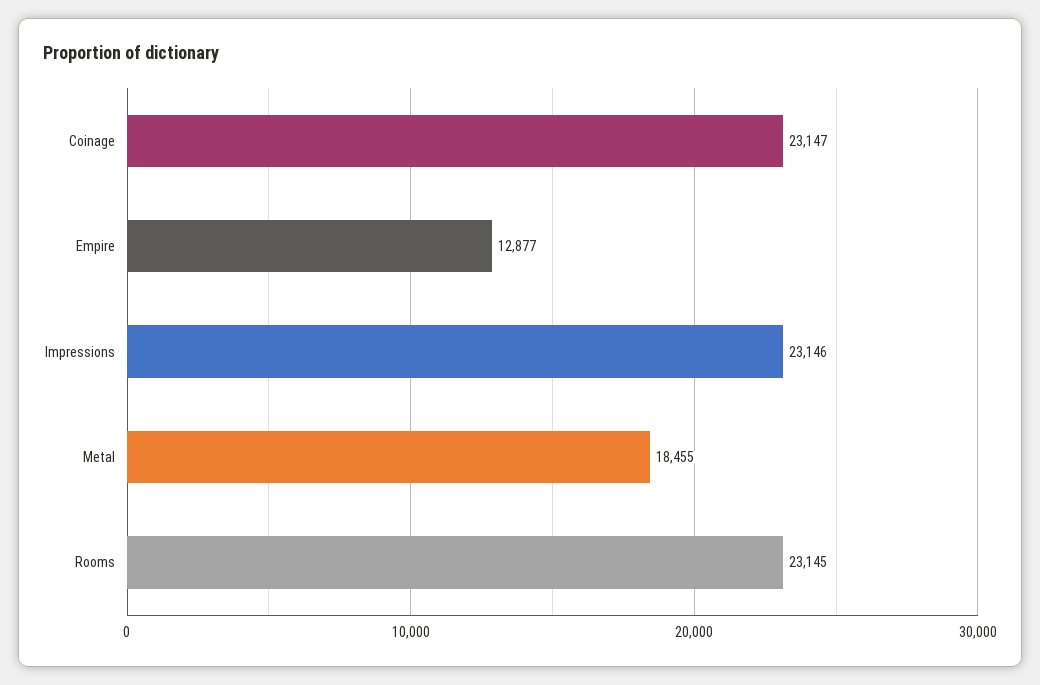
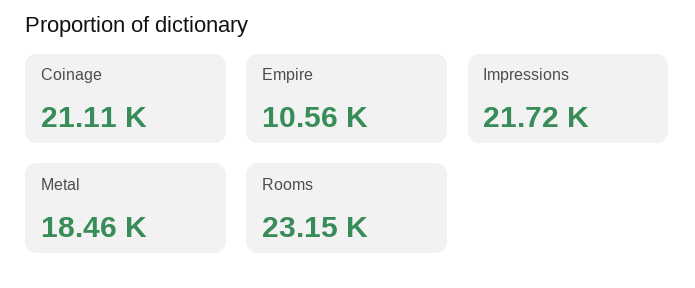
  {
-   "Coinage": 23147,
+   "Coinage": 21110,
-   "Empire": 12877,
+   "Empire": 10560,
-   "Impressions": 23146,
+   "Impressions": 21720,
    "Metal": 18455,
    "Rooms": 23145
  }

